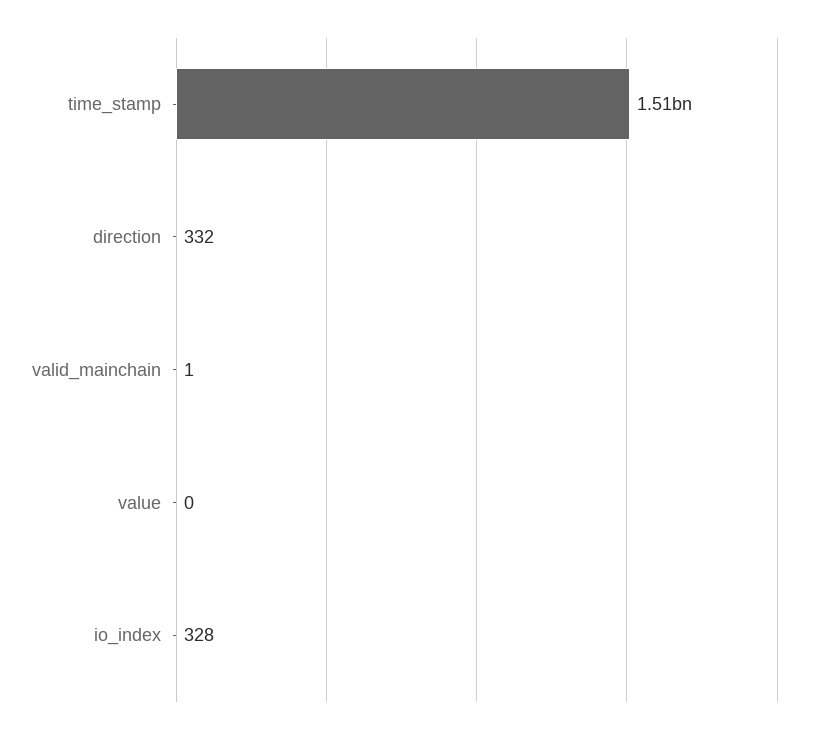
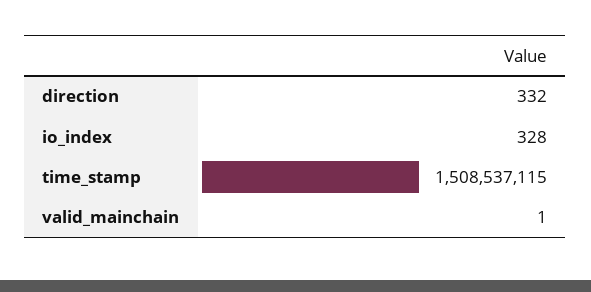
  {
    "time_stamp": 1508537115,
    "direction": 332,
    "valid_mainchain": 1,
-   "value": 0,
    "io_index": 328
  }

